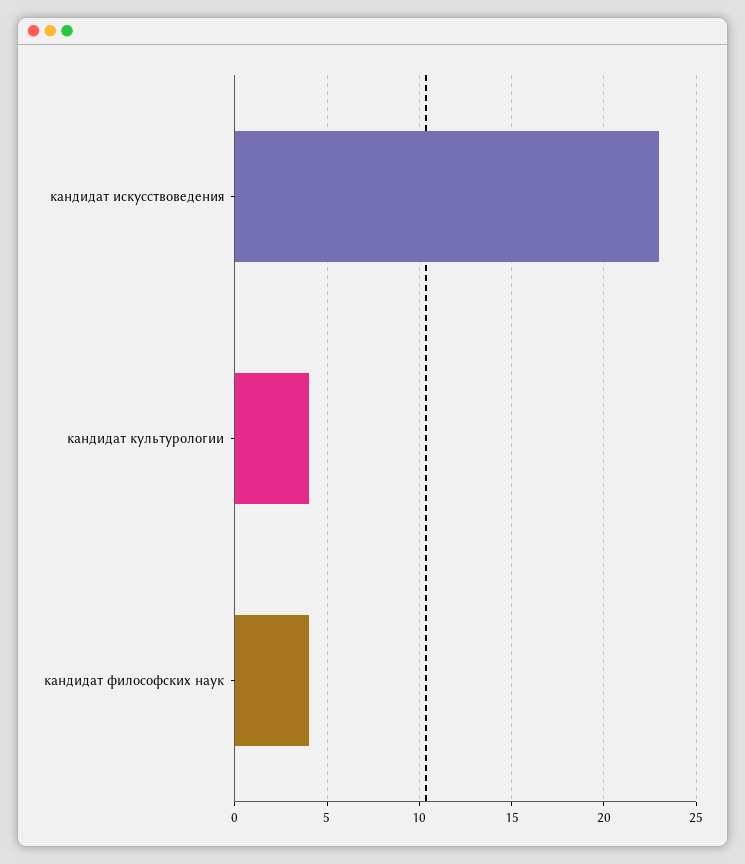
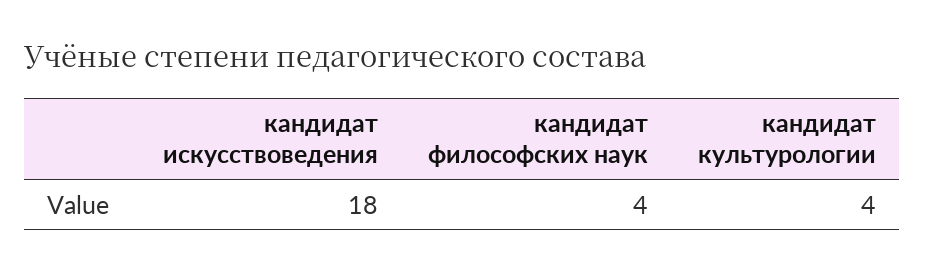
  {
-   "кандидат искусствоведения": 23,
+   "кандидат искусствоведения": 18,
    "кандидат культурологии": 4,
    "кандидат философских наук": 4
  }

